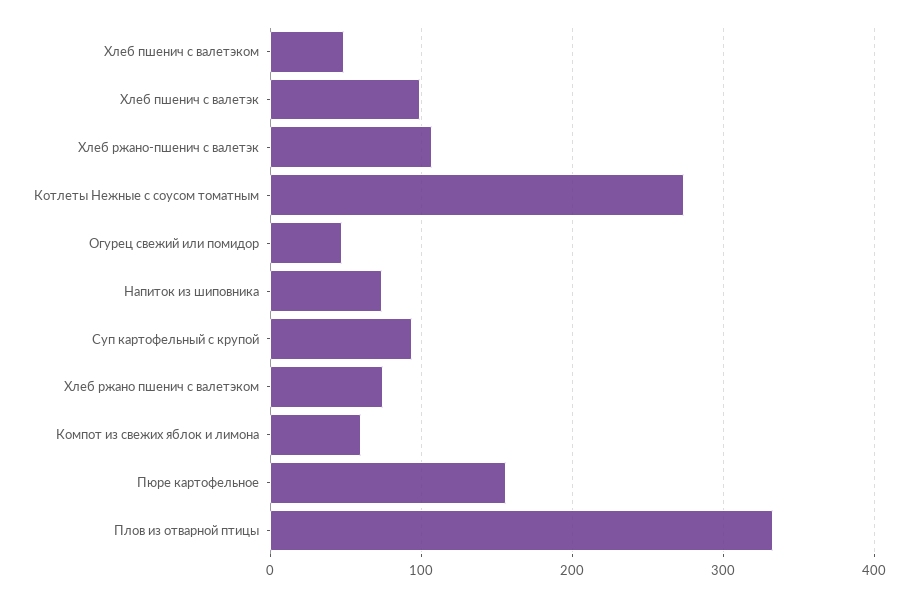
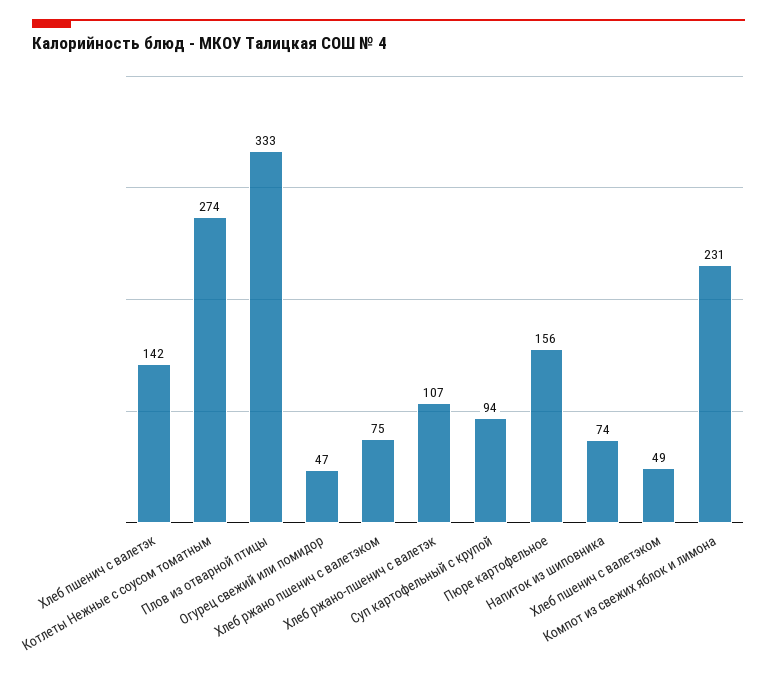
  {
    "Хлеб пшенич с валетэком": 49,
-   "Хлеб пшенич с валетэк": 100,
+   "Хлеб пшенич с валетэк": 142,
    "Хлеб ржано-пшенич с валетэк": 107,
    "Котлеты Нежные с соусом томатным": 274,
    "Огурец свежий или помидор": 47,
    "Напиток из шиповника": 74,
    "Суп картофельный с крупой": 94,
    "Хлеб ржано пшенич с валетэком": 75,
-   "Компот из свежих яблок и лимона": 60,
+   "Компот из свежих яблок и лимона": 231,
    "Пюре картофельное": 156,
    "Плов из отварной птицы": 333
  }

